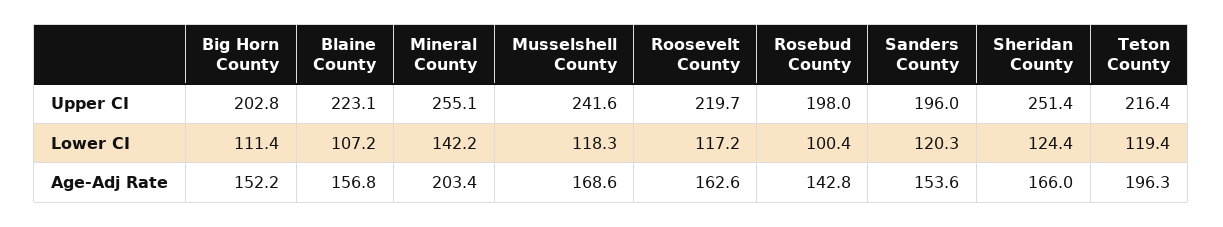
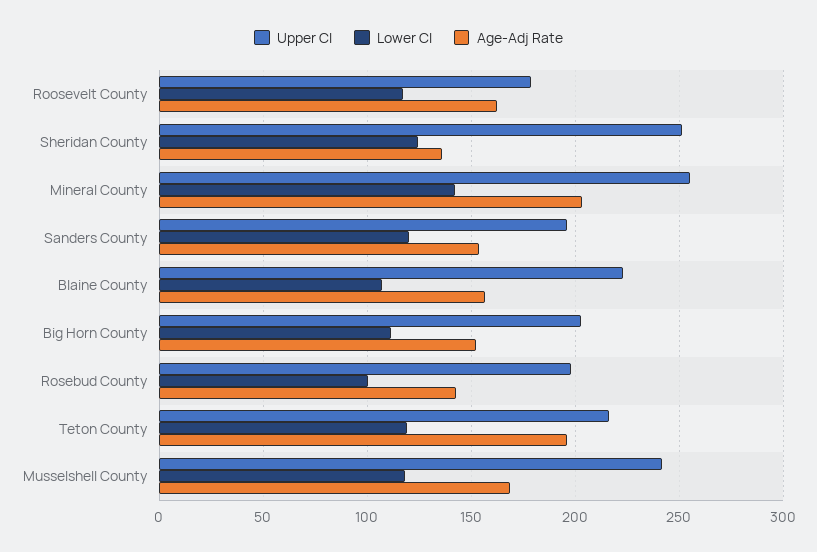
  {
    "Upper CI": {
      "Big Horn County": 202.8,
      "Blaine County": 223.1,
      "Mineral County": 255.1,
      "Musselshell County": 241.6,
-     "Roosevelt County": 219.7,
+     "Roosevelt County": 180,
      "Rosebud County": 198,
      "Sanders County": 196,
      "Sheridan County": 251.4,
      "Teton County": 216.4
    },
    "Lower CI": {
      "Big Horn County": 111.4,
      "Blaine County": 107.2,
      "Mineral County": 142.2,
      "Musselshell County": 118.3,
      "Roosevelt County": 117.2,
      "Rosebud County": 100.4,
      "Sanders County": 120.3,
      "Sheridan County": 124.4,
      "Teton County": 119.4
    },
    "Age-Adj Rate": {
      "Big Horn County": 152.2,
      "Blaine County": 156.8,
      "Mineral County": 203.4,
      "Musselshell County": 168.6,
      "Roosevelt County": 162.6,
      "Rosebud County": 142.8,
      "Sanders County": 153.6,
-     "Sheridan County": 166,
+     "Sheridan County": 135,
      "Teton County": 196.3
    }
  }

